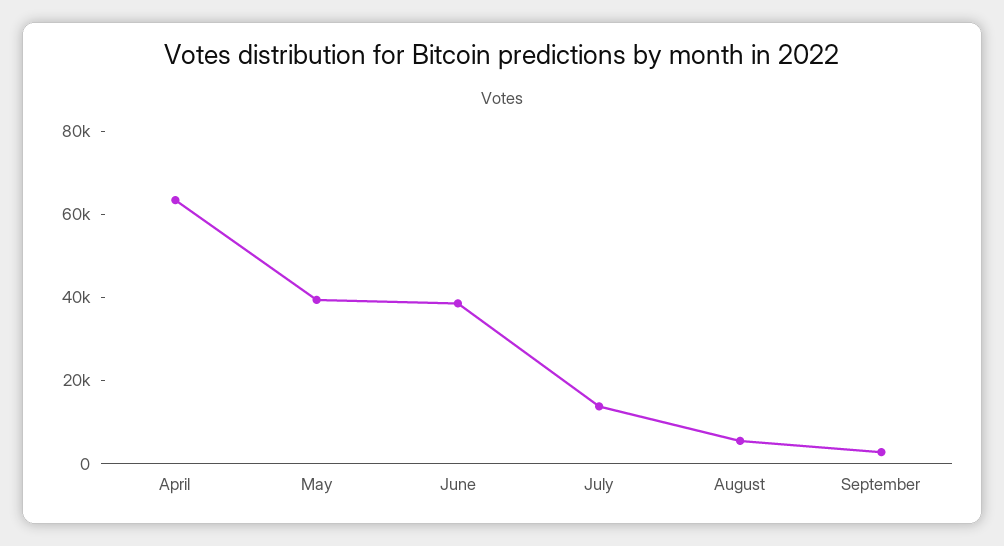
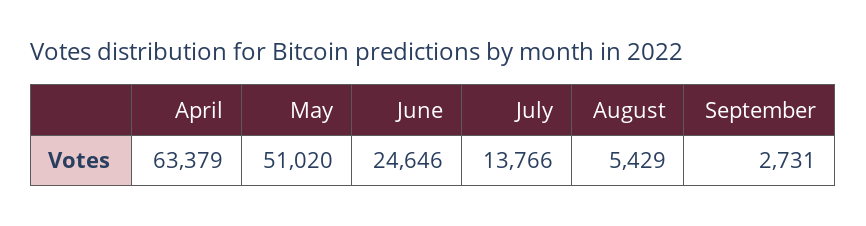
  {
    "April": 63379,
-   "May": 40000,
+   "May": 51020,
-   "June": 40000,
+   "June": 24646,
    "July": 13766,
    "August": 5429,
    "September": 2731
  }

